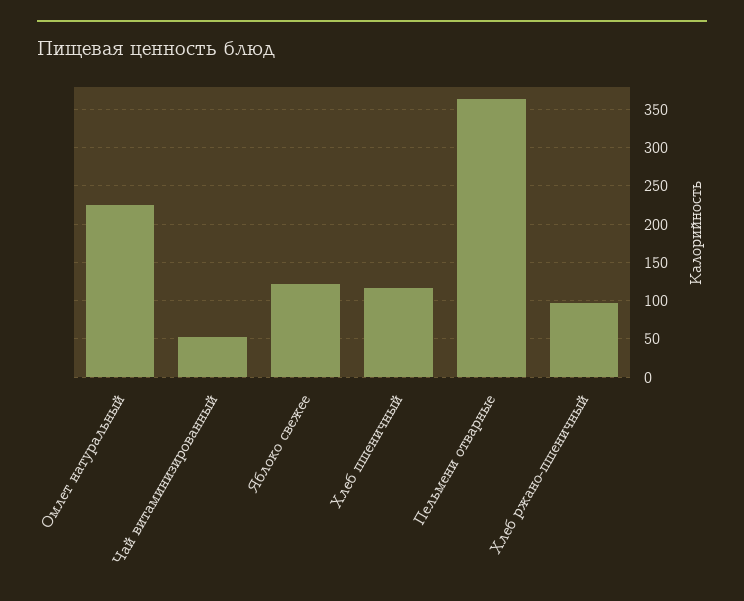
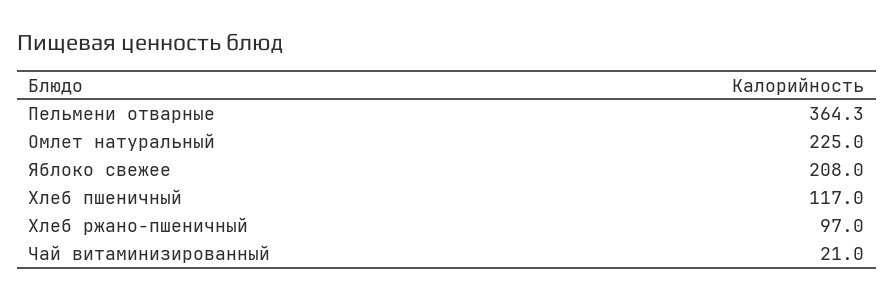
  {
    "Омлет натуральный": 225,
-   "Чай витаминизированный": 50,
+   "Чай витаминизированный": 21,
-   "Яблоко свежее": 120,
+   "Яблоко свежее": 208,
    "Хлеб пшеничный": 117,
    "Пельмени отварные": 364.3,
    "Хлеб ржано-пшеничный": 97
  }

